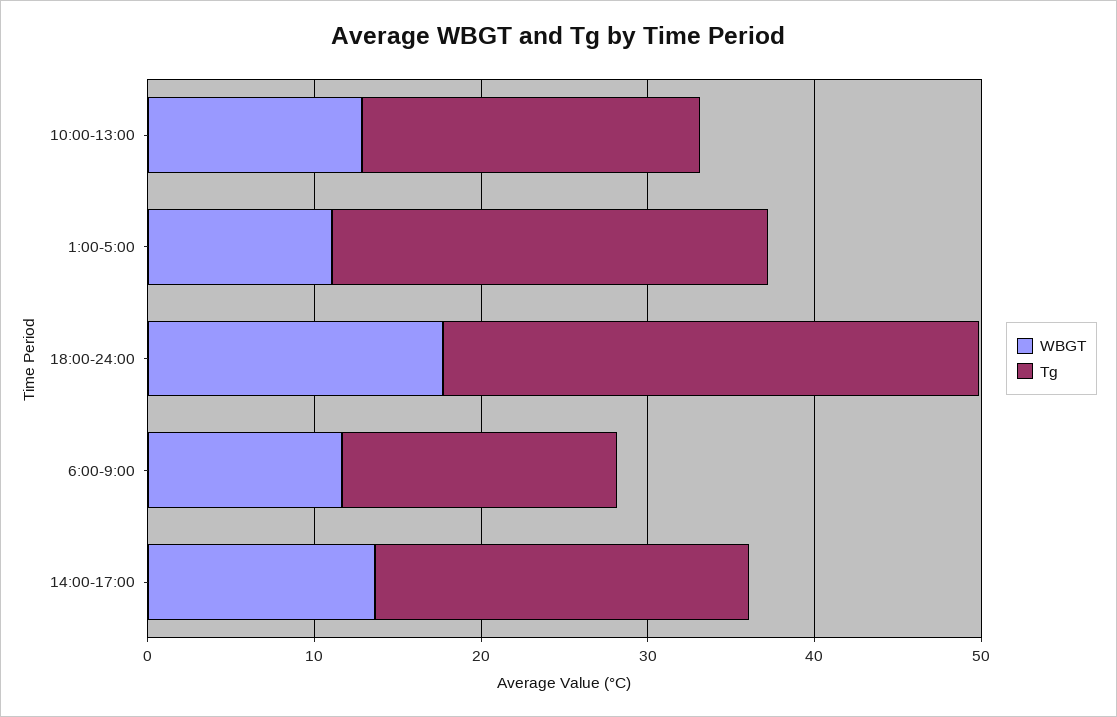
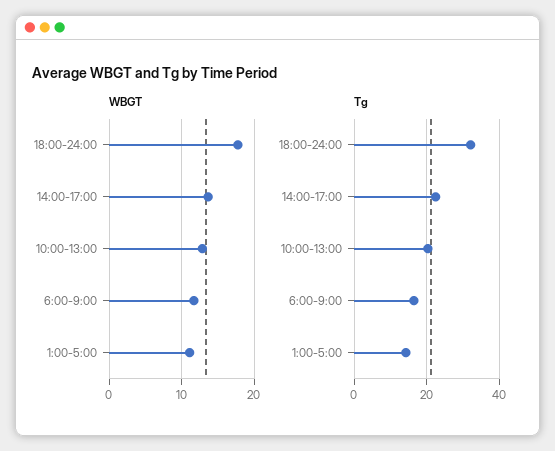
  {
    "WBGT": {
      "10:00-13:00": 13,
      "1:00-5:00": 11,
      "18:00-24:00": 18,
      "6:00-9:00": 12,
      "14:00-17:00": 14
    },
    "Tg": {
      "10:00-13:00": 20,
-     "1:00-5:00": 26,
+     "1:00-5:00": 14,
      "18:00-24:00": 32,
      "6:00-9:00": 16,
      "14:00-17:00": 22
    }
  }

